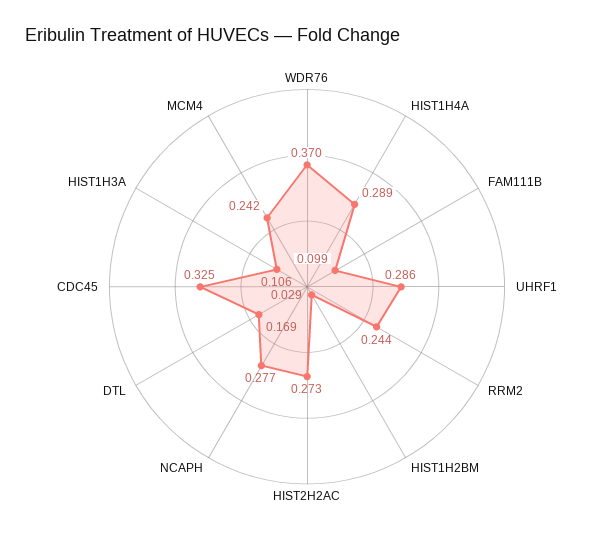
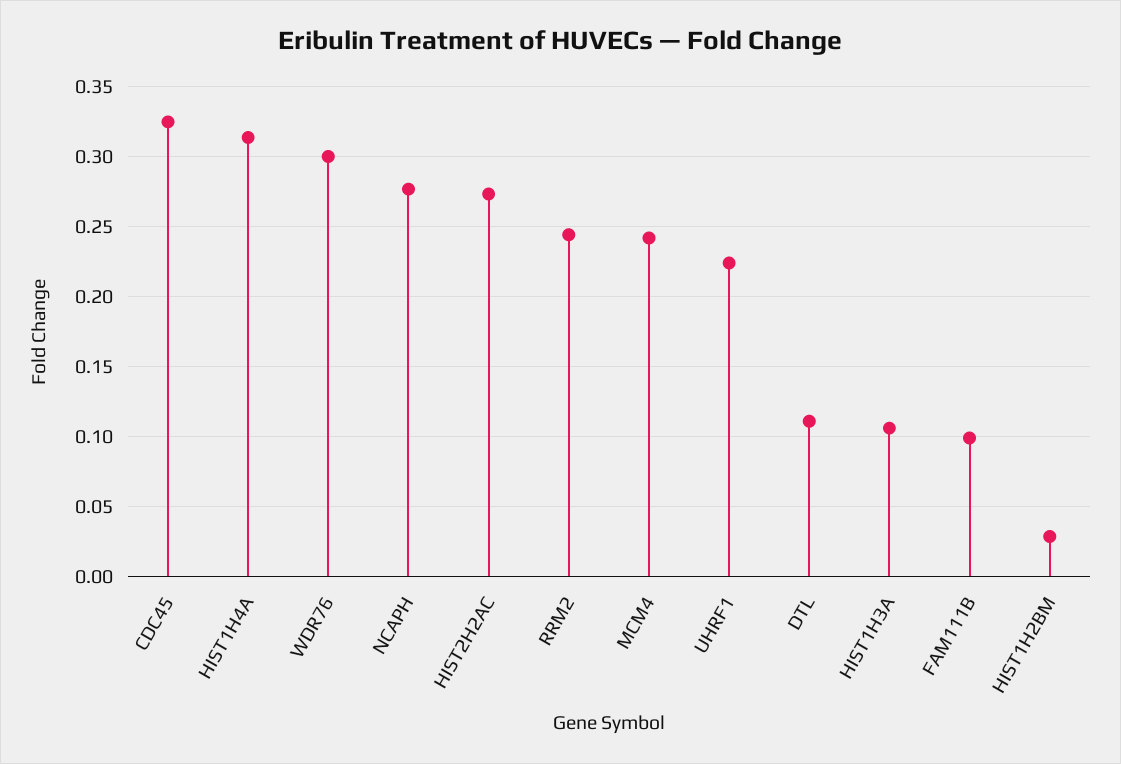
  {
-   "WDR76": 0.37,
+   "WDR76": 0.3,
-   "HIST1H4A": 0.289,
+   "HIST1H4A": 0.315,
    "FAM111B": 0.099,
-   "UHRF1": 0.286,
+   "UHRF1": 0.225,
    "RRM2": 0.244,
    "HIST1H2BM": 0.029,
    "HIST2H2AC": 0.273,
    "NCAPH": 0.277,
-   "DTL": 0.169,
+   "DTL": 0.11,
    "CDC45": 0.325,
    "HIST1H3A": 0.106,
    "MCM4": 0.242
  }

